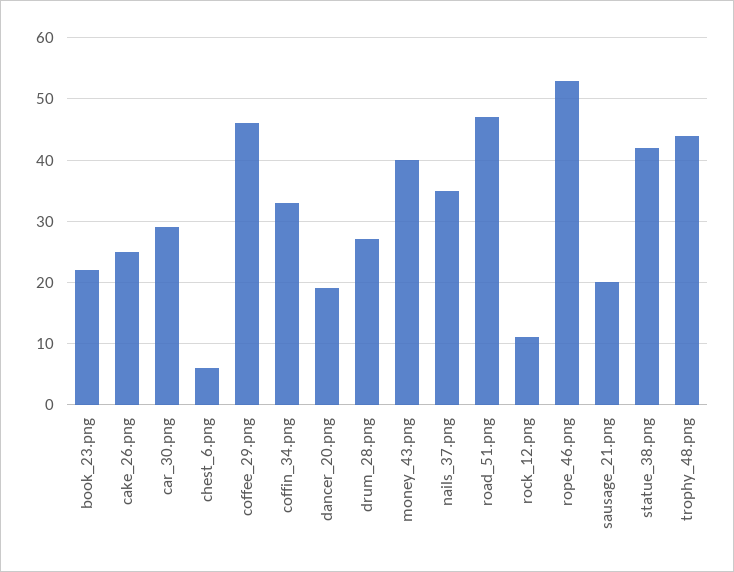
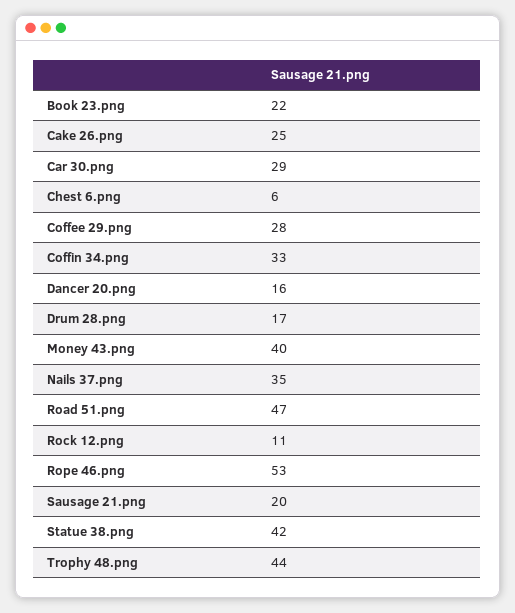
  {
    "book_23.png": 22,
    "cake_26.png": 25,
    "car_30.png": 29,
    "chest_6.png": 6,
-   "coffee_29.png": 46,
+   "coffee_29.png": 28,
    "coffin_34.png": 33,
-   "dancer_20.png": 19,
+   "dancer_20.png": 16,
-   "drum_28.png": 27,
+   "drum_28.png": 17,
    "money_43.png": 40,
    "nails_37.png": 35,
    "road_51.png": 47,
    "rock_12.png": 11,
    "rope_46.png": 53,
    "sausage_21.png": 20,
    "statue_38.png": 42,
    "trophy_48.png": 44
  }

